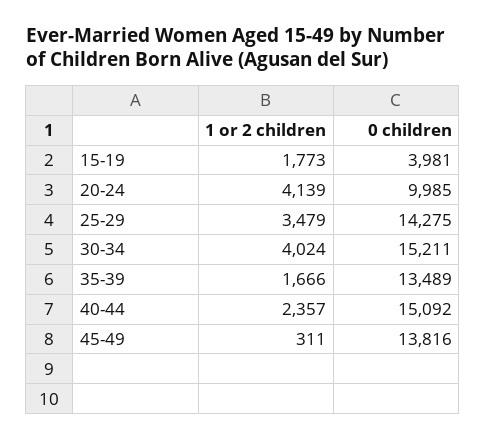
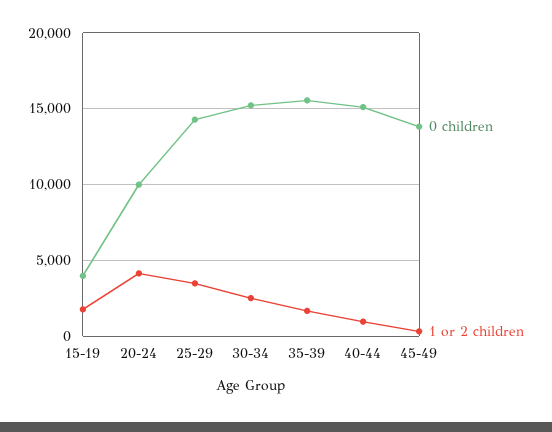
  {
    "1 or 2 children": {
      "15-19": 1773,
      "20-24": 4139,
      "25-29": 3479,
-     "30-34": 4024,
+     "30-34": 2500,
      "35-39": 1666,
-     "40-44": 2357,
+     "40-44": 1000,
      "45-49": 311
    },
    "0 children": {
      "15-19": 3981,
      "20-24": 9985,
      "25-29": 14275,
      "30-34": 15211,
-     "35-39": 13489,
+     "35-39": 15500,
      "40-44": 15092,
      "45-49": 13816
    }
  }

